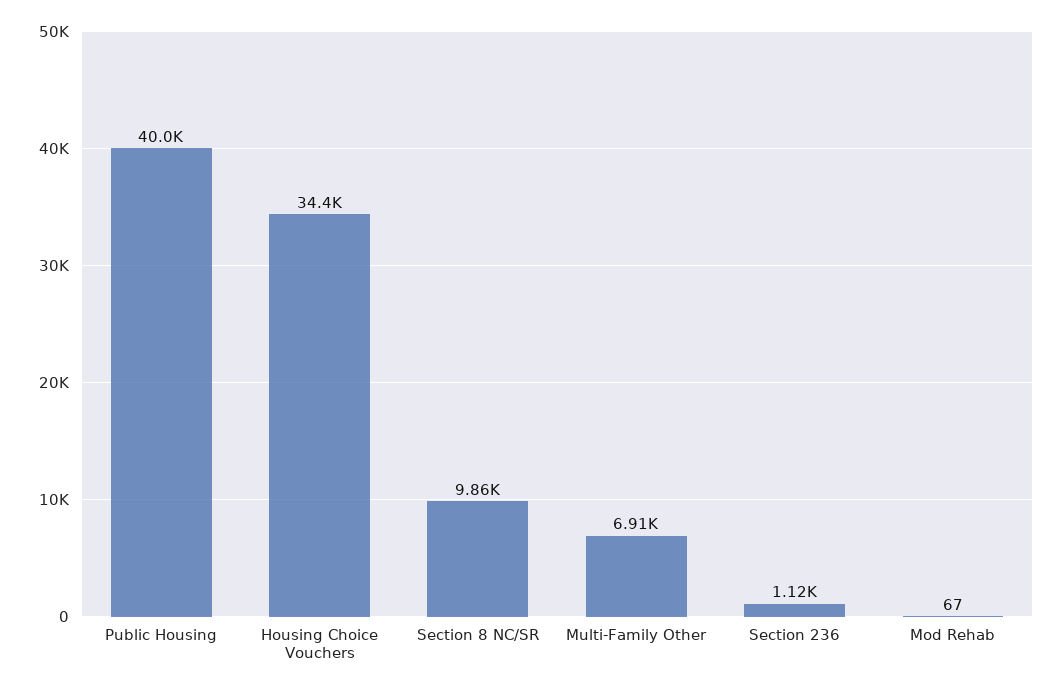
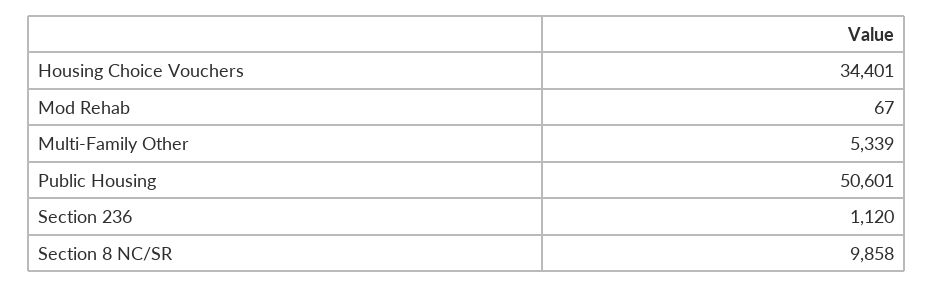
  {
-   "Public Housing": 40000,
+   "Public Housing": 50601,
    "Housing Choice Vouchers": 34401,
    "Section 8 NC/SR": 9858,
-   "Multi-Family Other": 6910,
+   "Multi-Family Other": 5339,
    "Section 236": 1120,
    "Mod Rehab": 67
  }

